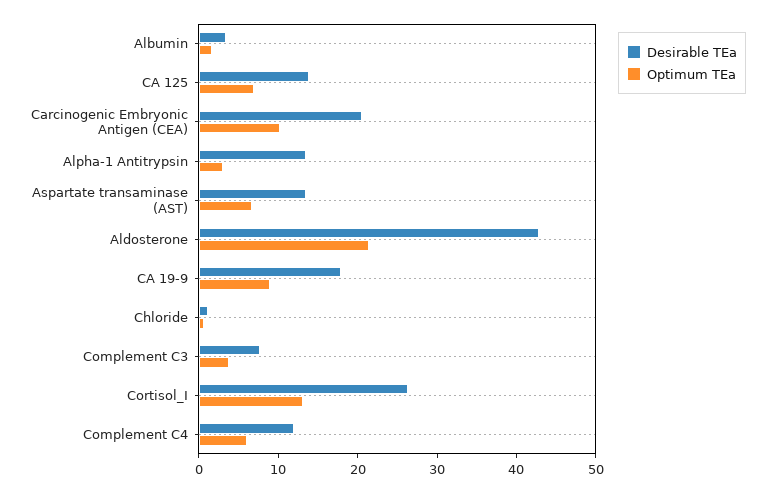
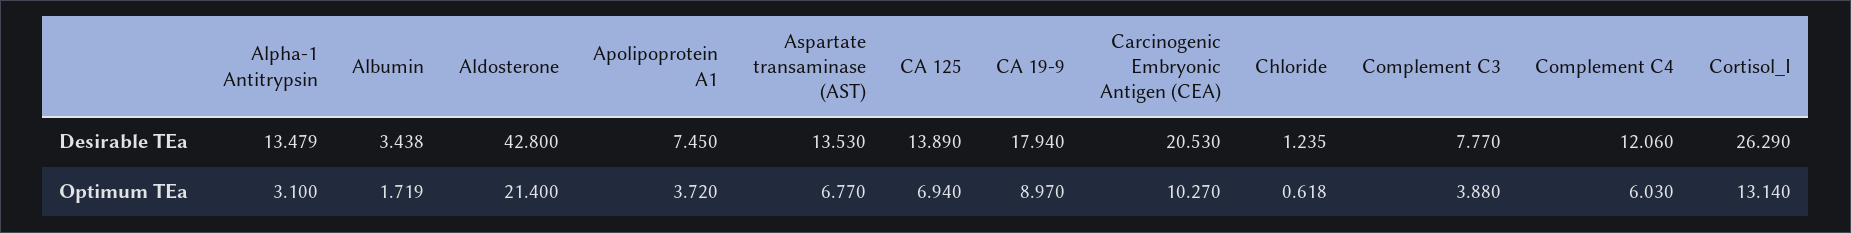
  {
    "Desirable TEa": {
      "Albumin": 3.438,
      "CA 125": 13.89,
      "Carcinogenic Embryonic Antigen (CEA)": 20.53,
      "Alpha-1 Antitrypsin": 13.479,
      "Aspartate transaminase (AST)": 13.53,
      "Aldosterone": 42.8,
      "CA 19-9": 17.94,
      "Chloride": 1.235,
      "Complement C3": 7.77,
      "Cortisol_I": 26.29,
-     "Complement C4": 12.06
+     "Complement C4": 12.06,
+     "Apolipoprotein A1": 7.45
    },
    "Optimum TEa": {
      "Albumin": 1.719,
      "CA 125": 6.94,
      "Carcinogenic Embryonic Antigen (CEA)": 10.27,
      "Alpha-1 Antitrypsin": 3.1,
      "Aspartate transaminase (AST)": 6.77,
      "Aldosterone": 21.4,
      "CA 19-9": 8.97,
      "Chloride": 0.618,
      "Complement C3": 3.88,
      "Cortisol_I": 13.14,
-     "Complement C4": 6.03
+     "Complement C4": 6.03,
+     "Apolipoprotein A1": 3.72
    }
  }

